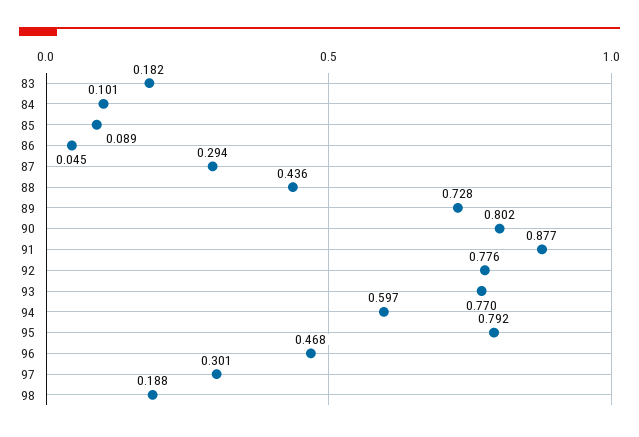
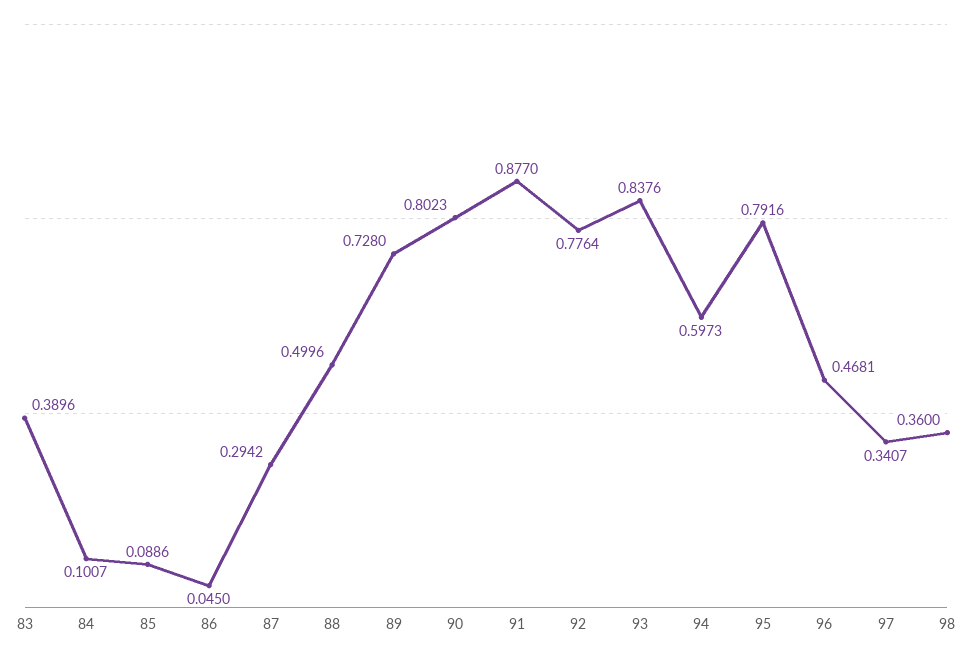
  {
-   "83": 0.182,
+   "83": 0.3896,
    "84": 0.1007,
    "85": 0.0886,
    "86": 0.045,
    "87": 0.2942,
-   "88": 0.436,
+   "88": 0.4996,
    "89": 0.728,
    "90": 0.8023,
    "91": 0.877,
    "92": 0.7764,
-   "93": 0.77,
+   "93": 0.8376,
    "94": 0.5973,
    "95": 0.7916,
    "96": 0.4681,
-   "97": 0.301,
+   "97": 0.3407,
-   "98": 0.188
+   "98": 0.36
  }

